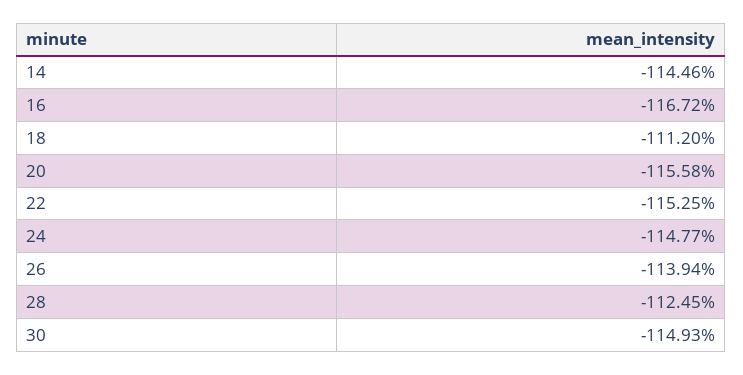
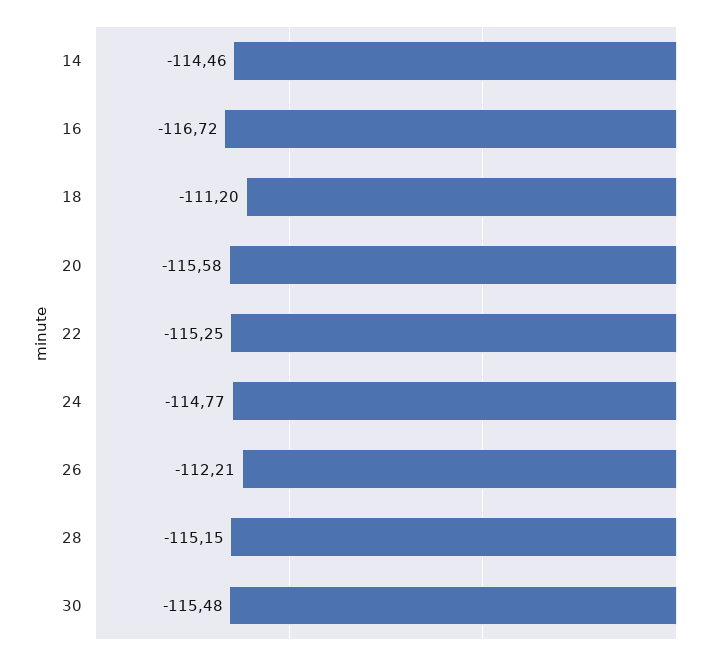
  {
    "14": -114.46,
    "16": -116.72,
    "18": -111.2,
    "20": -115.58,
    "22": -115.25,
    "24": -114.77,
-   "26": -113.94,
+   "26": -112.21,
-   "28": -112.45,
+   "28": -115.15,
-   "30": -114.93
+   "30": -115.48
  }

